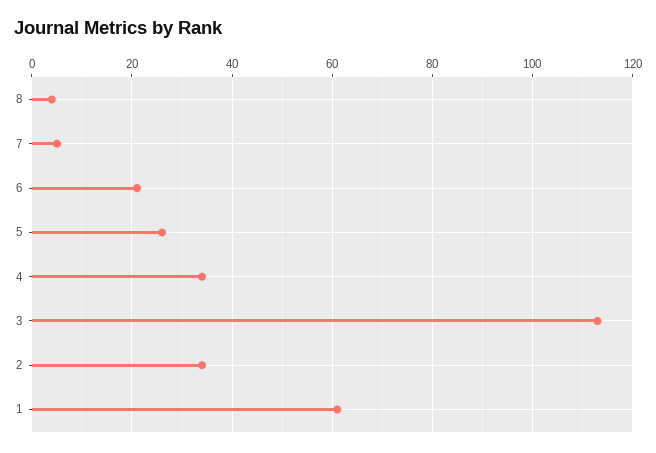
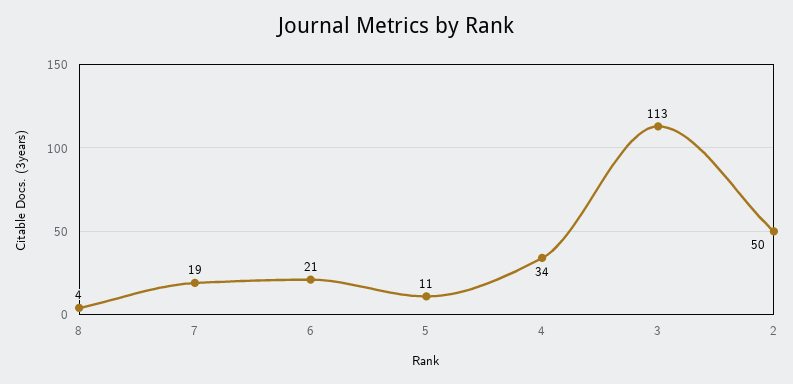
  {
    "8": 4,
-   "7": 5,
+   "7": 19,
    "6": 21,
-   "5": 25,
+   "5": 11,
    "4": 34,
    "3": 113,
-   "2": 35,
+   "2": 50
-   "1": 60
  }

